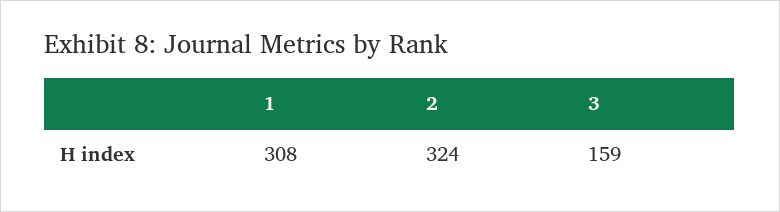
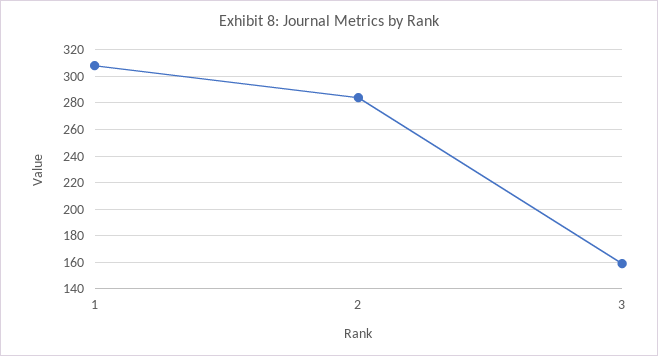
  {
    "1": 308,
-   "2": 324,
+   "2": 285,
    "3": 159
  }

